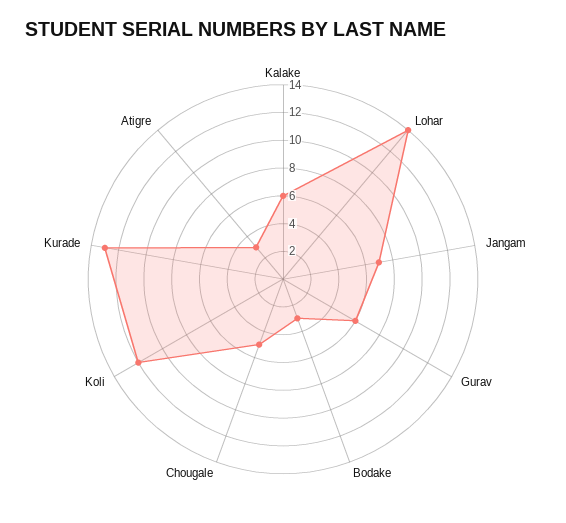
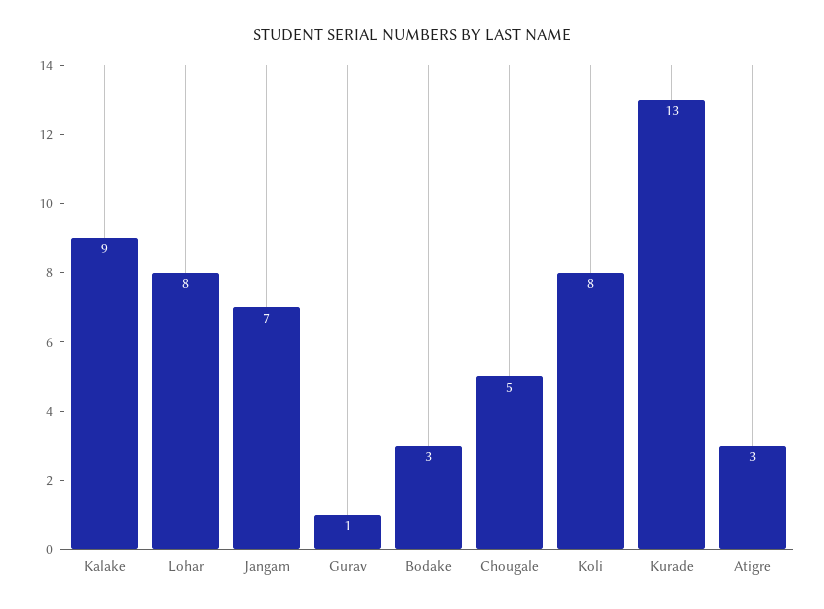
  {
-   "Kalake": 6,
+   "Kalake": 9,
-   "Lohar": 14,
+   "Lohar": 8,
    "Jangam": 7,
-   "Gurav": 6,
+   "Gurav": 1,
    "Bodake": 3,
    "Chougale": 5,
-   "Koli": 12,
+   "Koli": 8,
    "Kurade": 13,
    "Atigre": 3
  }

